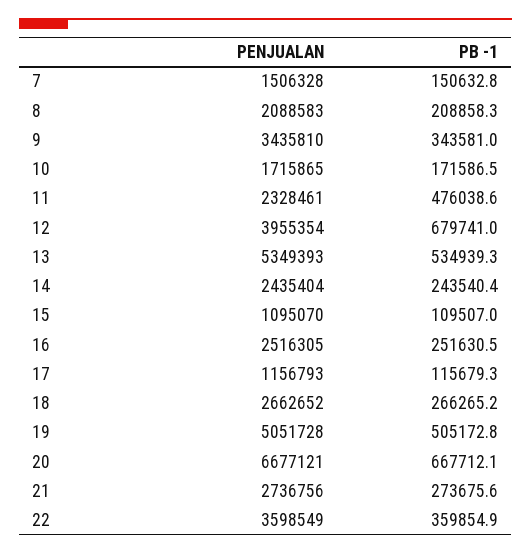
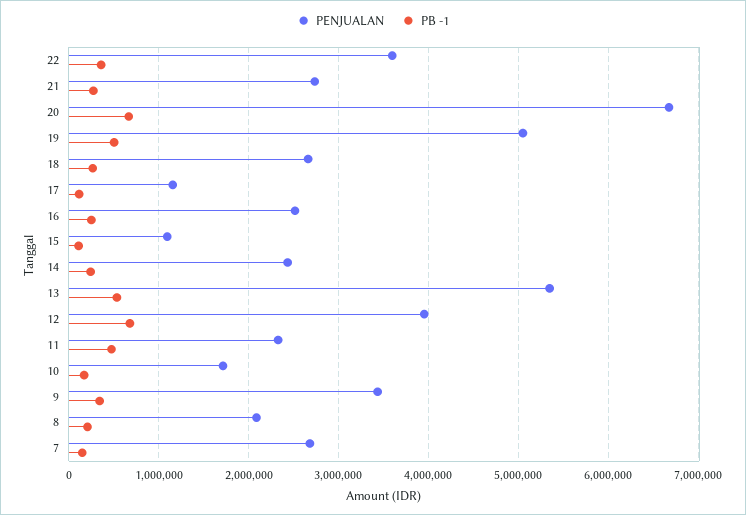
  {
    "PENJUALAN": {
-     "7": 1506328,
+     "7": 2700000,
      "8": 2088583,
      "9": 3435810,
      "10": 1715865,
      "11": 2328461,
      "12": 3955354,
      "13": 5349393,
      "14": 2435404,
      "15": 1095070,
      "16": 2516305,
      "17": 1156793,
      "18": 2662652,
      "19": 5051728,
      "20": 6677121,
      "21": 2736756,
      "22": 3598549
    },
    "PB -1": {
      "7": 150632.8,
      "8": 208858.3,
      "9": 343581,
      "10": 171586.5,
      "11": 476038.6,
      "12": 679741,
      "13": 534939.3,
      "14": 243540.4,
      "15": 109507,
      "16": 251630.5,
      "17": 115679.3,
      "18": 266265.2,
      "19": 505172.8,
      "20": 667712.1,
      "21": 273675.6,
      "22": 359854.9
    }
  }

